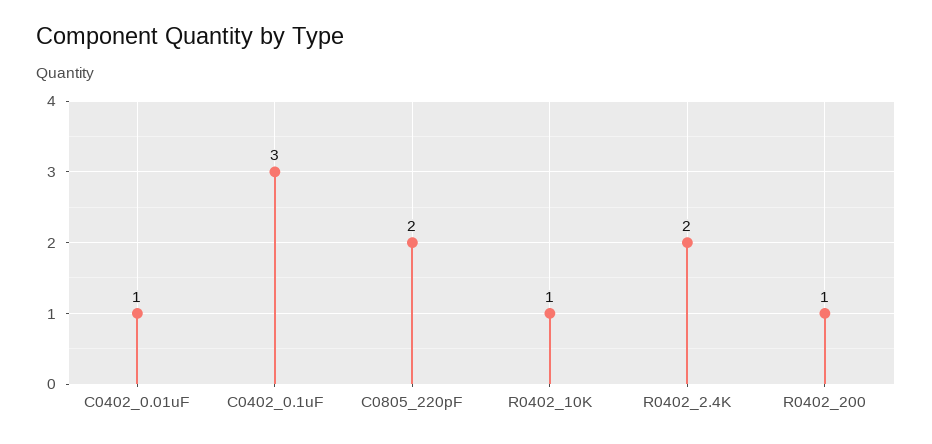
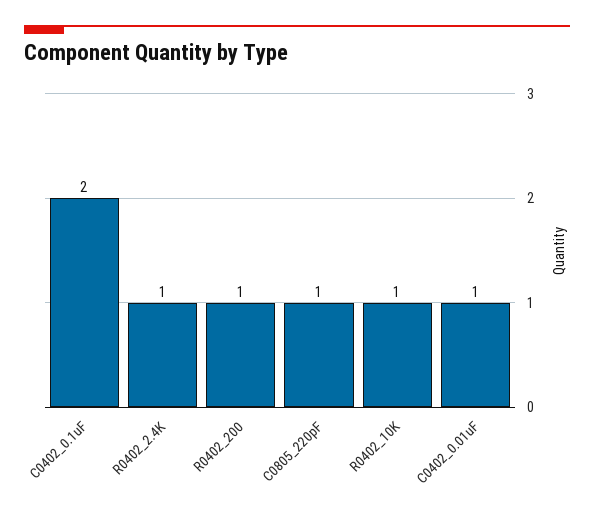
  {
    "C0402_0.01uF": 1,
-   "C0402_0.1uF": 3,
+   "C0402_0.1uF": 2,
-   "C0805_220pF": 2,
+   "C0805_220pF": 1,
    "R0402_10K": 1,
-   "R0402_2.4K": 2,
+   "R0402_2.4K": 1,
    "R0402_200": 1
  }

